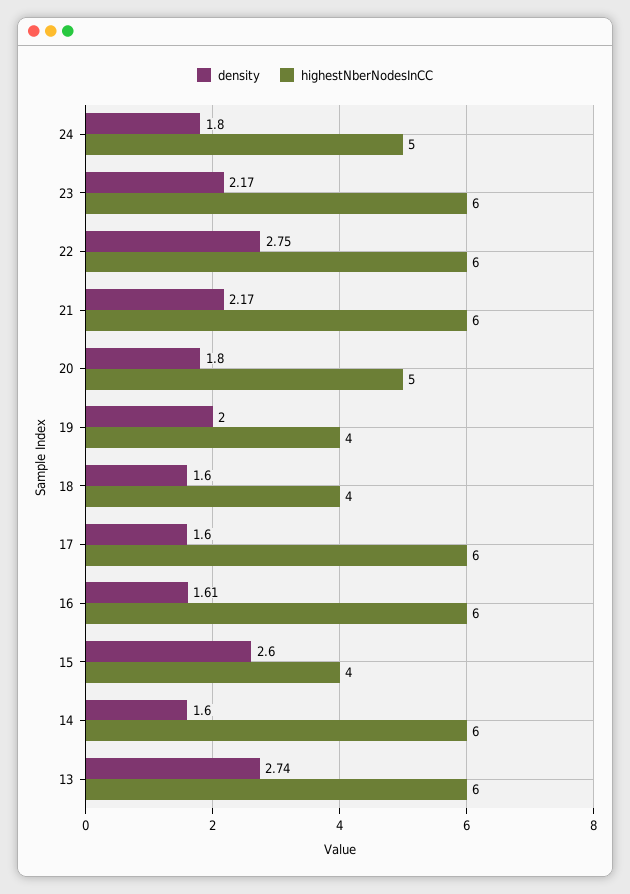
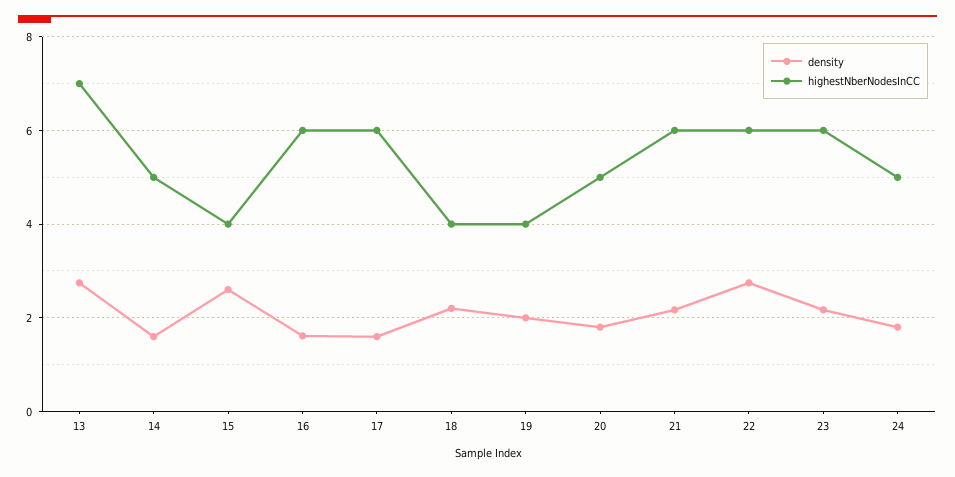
  {
    "density": {
      "24": 1.8,
      "23": 2.17,
      "22": 2.75,
      "21": 2.17,
      "20": 1.8,
      "19": 2,
-     "18": 1.6,
+     "18": 2.2,
      "17": 1.6,
      "16": 1.61,
      "15": 2.6,
      "14": 1.6,
      "13": 2.74
    },
    "highestNberNodesInCC": {
      "24": 5,
      "23": 6,
      "22": 6,
      "21": 6,
      "20": 5,
      "19": 4,
      "18": 4,
      "17": 6,
      "16": 6,
      "15": 4,
-     "14": 6,
+     "14": 5,
-     "13": 6
+     "13": 7
    }
  }

